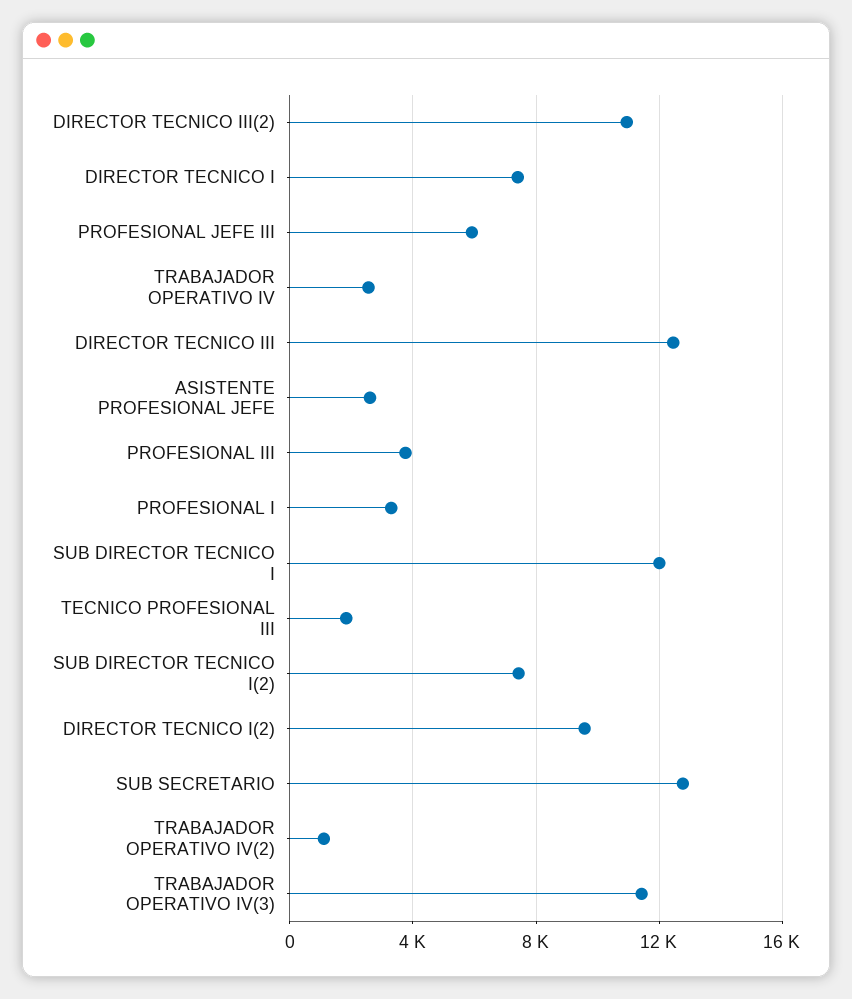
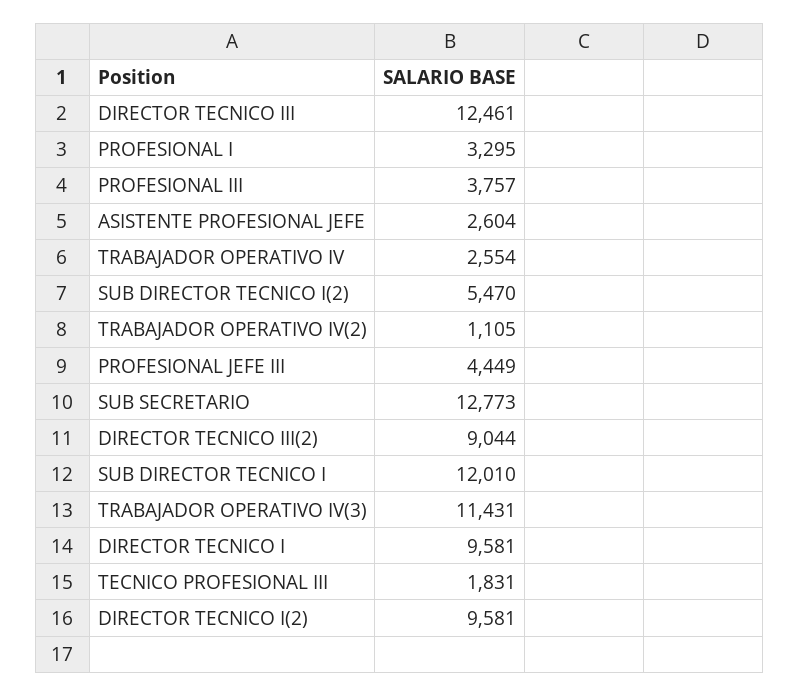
  {
-   "DIRECTOR TECNICO III(2)": 11000,
+   "DIRECTOR TECNICO III(2)": 9044,
-   "DIRECTOR TECNICO I": 7500,
+   "DIRECTOR TECNICO I": 9581,
-   "PROFESIONAL JEFE III": 6000,
+   "PROFESIONAL JEFE III": 4449,
    "TRABAJADOR OPERATIVO IV": 2554,
    "DIRECTOR TECNICO III": 12461,
    "ASISTENTE PROFESIONAL JEFE": 2604,
    "PROFESIONAL III": 3757,
    "PROFESIONAL I": 3295,
    "SUB DIRECTOR TECNICO I": 12010,
    "TECNICO PROFESIONAL III": 1831,
-   "SUB DIRECTOR TECNICO I(2)": 7500,
+   "SUB DIRECTOR TECNICO I(2)": 5470,
    "DIRECTOR TECNICO I(2)": 9581,
    "SUB SECRETARIO": 12773,
    "TRABAJADOR OPERATIVO IV(2)": 1105,
    "TRABAJADOR OPERATIVO IV(3)": 11431
  }

